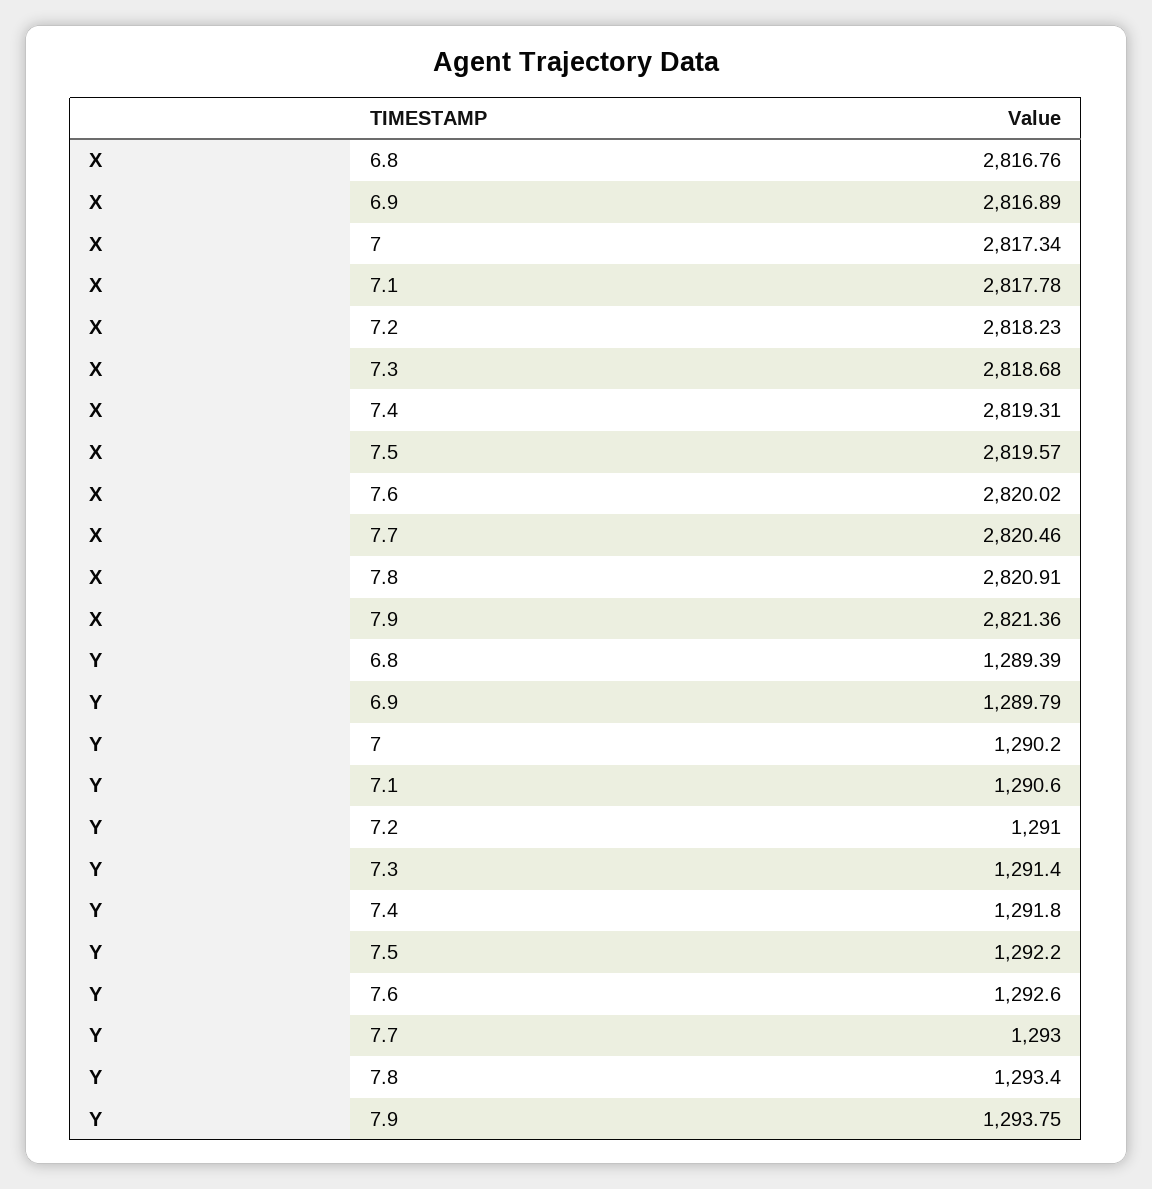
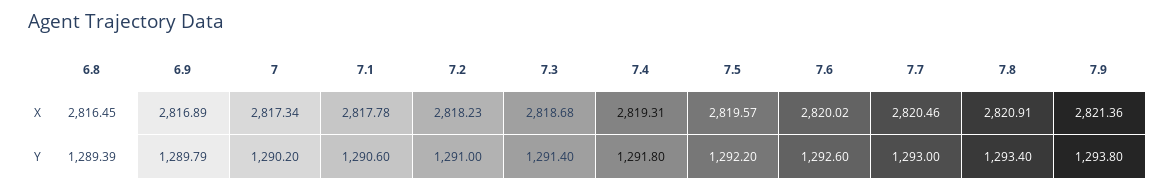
  {
    "X": {
-     "6.8": 2816.76,
+     "6.8": 2816.45,
      "6.9": 2816.89,
      "7": 2817.34,
      "7.1": 2817.78,
      "7.2": 2818.23,
      "7.3": 2818.68,
      "7.4": 2819.31,
      "7.5": 2819.57,
      "7.6": 2820.02,
      "7.7": 2820.46,
      "7.8": 2820.91,
      "7.9": 2821.36
    },
    "Y": {
      "6.8": 1289.39,
      "6.9": 1289.79,
      "7": 1290.2,
      "7.1": 1290.6,
      "7.2": 1291,
      "7.3": 1291.4,
      "7.4": 1291.8,
      "7.5": 1292.2,
      "7.6": 1292.6,
      "7.7": 1293,
      "7.8": 1293.4,
-     "7.9": 1293.75
+     "7.9": 1293.8
    }
  }

